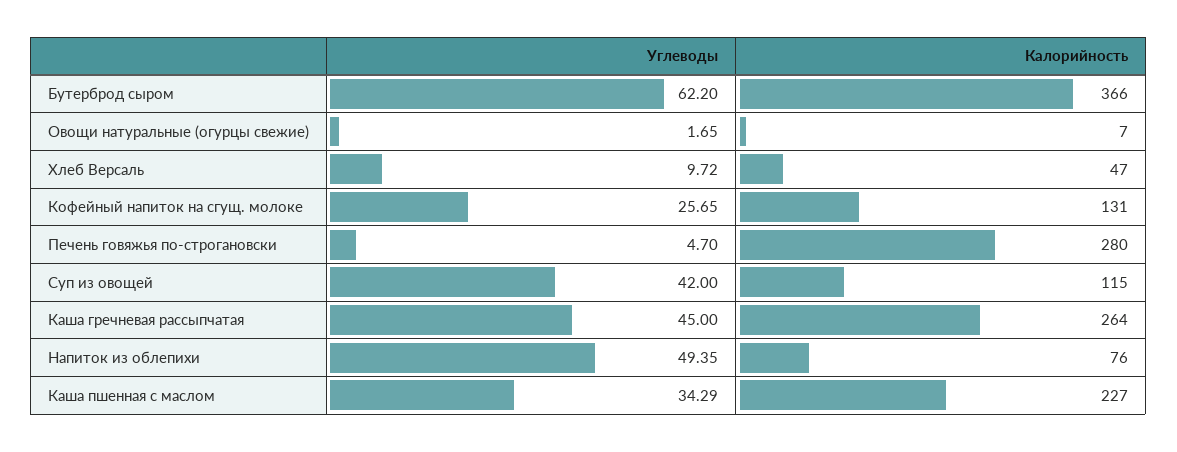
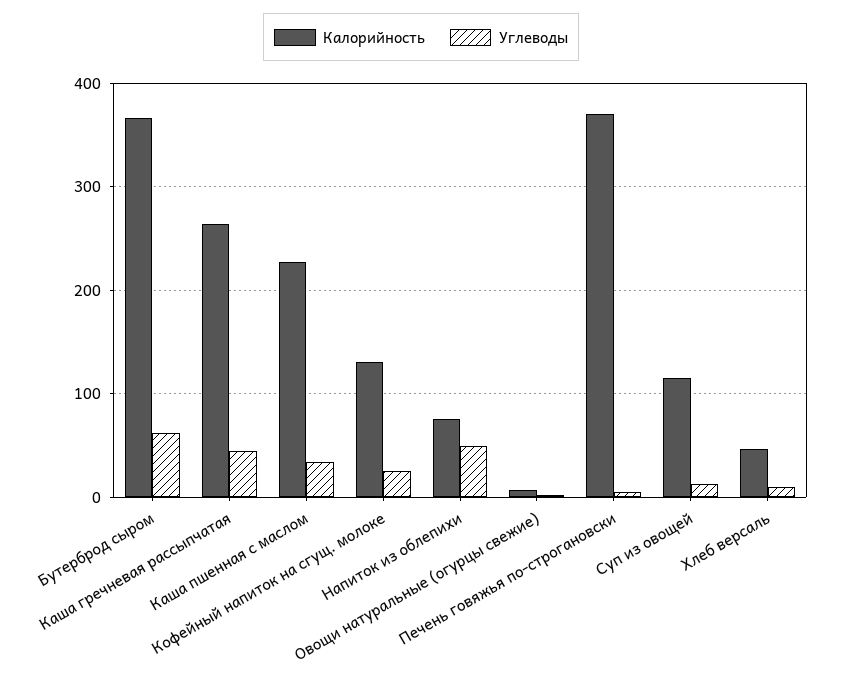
  {
    "Углеводы": {
      "Бутерброд сыром": 62.2,
      "Овощи натуральные (огурцы свежие)": 1.65,
      "Хлеб Версаль": 9.72,
      "Кофейный напиток на сгущ. молоке": 25.65,
      "Печень говяжья по-строгановски": 4.7,
-     "Суп из овощей": 42,
+     "Суп из овощей": 10,
      "Каша гречневая рассыпчатая": 45,
      "Напиток из облепихи": 49.35,
      "Каша пшенная с маслом": 34.29
    },
    "Калорийность": {
      "Бутерброд сыром": 366,
      "Овощи натуральные (огурцы свежие)": 7,
      "Хлеб Версаль": 47,
      "Кофейный напиток на сгущ. молоке": 131,
-     "Печень говяжья по-строгановски": 280,
+     "Печень говяжья по-строгановски": 370,
      "Суп из овощей": 115,
      "Каша гречневая рассыпчатая": 264,
      "Напиток из облепихи": 76,
      "Каша пшенная с маслом": 227
    }
  }

